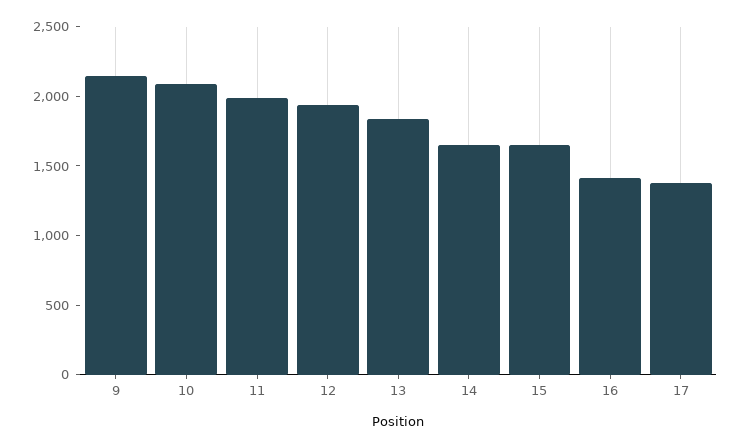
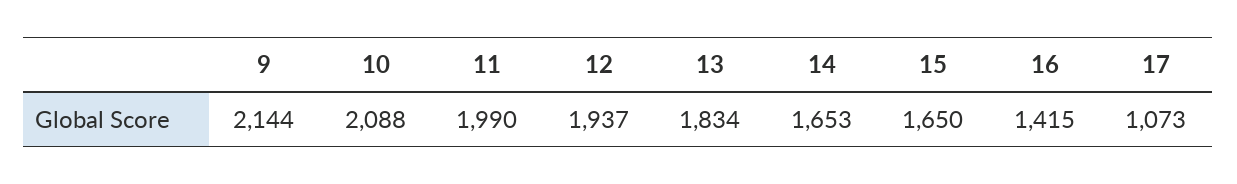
  {
    "9": 2144,
    "10": 2088,
    "11": 1990,
    "12": 1937,
    "13": 1834,
    "14": 1653,
    "15": 1650,
    "16": 1415,
-   "17": 1400
+   "17": 1073
  }

